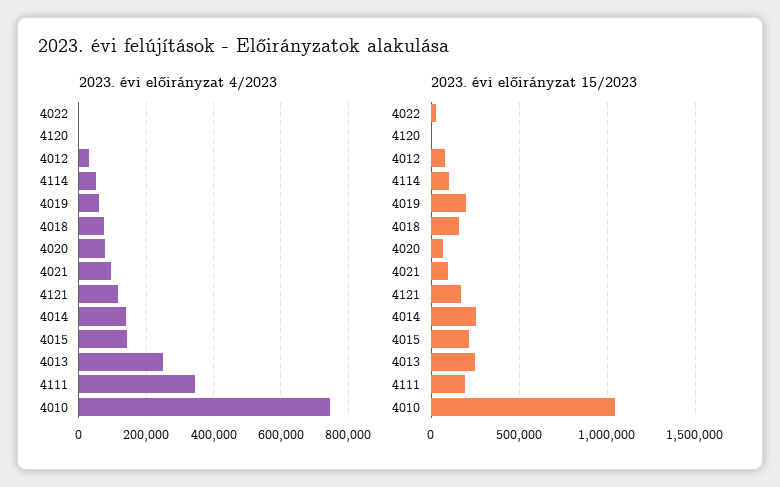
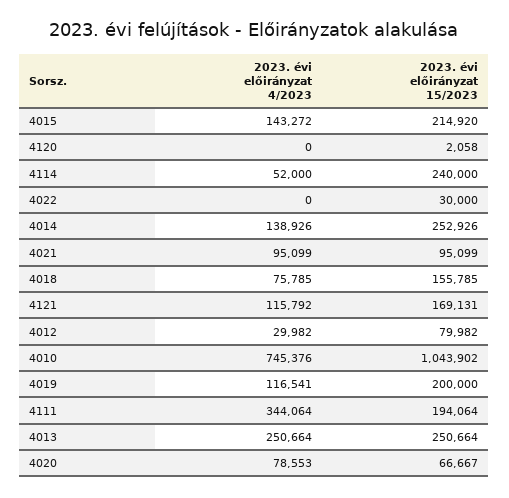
  {
    "2023. évi előirányzat 4/2023": {
      "4022": 0,
      "4120": 0,
      "4012": 29982,
      "4114": 52000,
-     "4019": 60000,
+     "4019": 116541,
      "4018": 75785,
      "4020": 78553,
      "4021": 95099,
      "4121": 115792,
      "4014": 138926,
      "4015": 143272,
      "4013": 250664,
      "4111": 344064,
      "4010": 745376
    },
    "2023. évi előirányzat 15/2023": {
      "4022": 30000,
      "4120": 2058,
      "4012": 79982,
-     "4114": 100000,
+     "4114": 240000,
      "4019": 200000,
      "4018": 155785,
      "4020": 66667,
      "4021": 95099,
      "4121": 169131,
      "4014": 252926,
      "4015": 214920,
      "4013": 250664,
      "4111": 194064,
      "4010": 1043902
    }
  }

